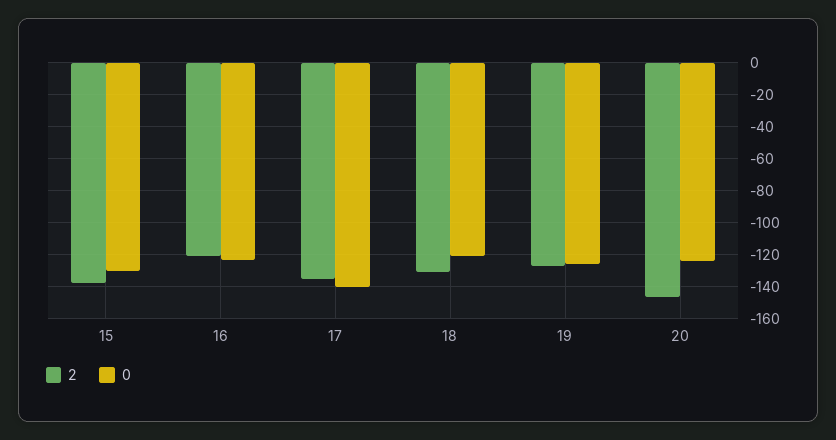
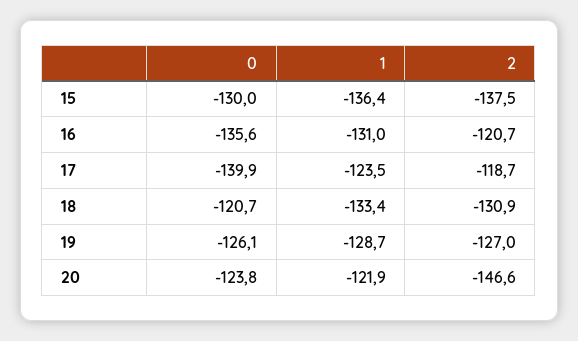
  {
    "2": {
      "15": -137.5,
      "16": -120.7,
-     "17": -135,
+     "17": -118.7,
      "18": -130.9,
      "19": -127,
      "20": -146.6
    },
    "0": {
      "15": -130,
-     "16": -125,
+     "16": -135.6,
      "17": -139.9,
      "18": -120.7,
      "19": -126.1,
      "20": -123.8
-   }
+   },
+   "1": {
+     "15": -136.4,
+     "16": -131,
+     "17": -123.5,
+     "18": -133.4,
+     "19": -128.7,
+     "20": -121.9
+   }
  }

